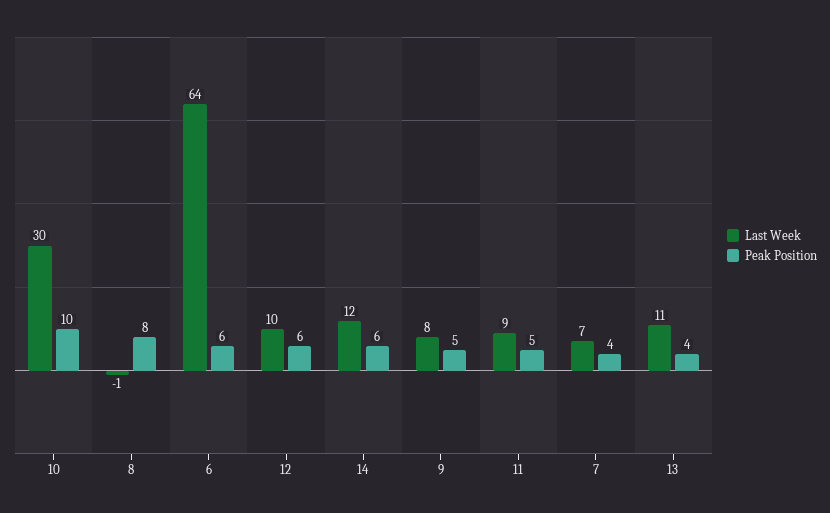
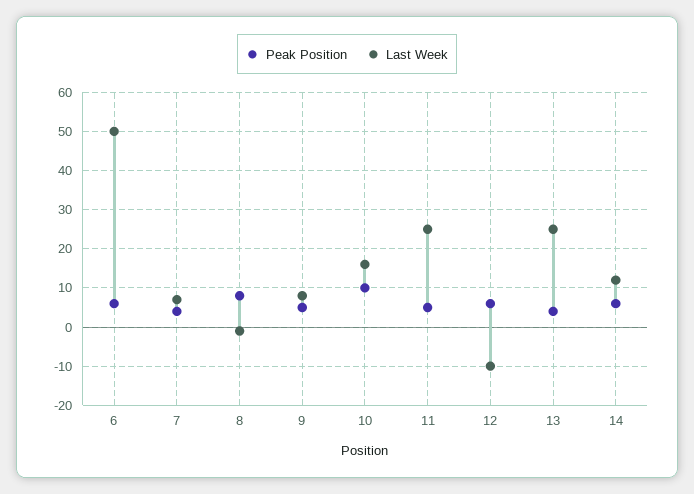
  {
    "Last Week": {
-     "10": 30,
+     "10": 15,
      "8": -1,
-     "6": 64,
+     "6": 50,
-     "12": 10,
+     "12": -10,
      "14": 12,
      "9": 8,
-     "11": 9,
+     "11": 25,
      "7": 7,
-     "13": 11
+     "13": 25
    },
    "Peak Position": {
      "10": 10,
      "8": 8,
      "6": 6,
      "12": 6,
      "14": 6,
      "9": 5,
      "11": 5,
      "7": 4,
      "13": 4
    }
  }

